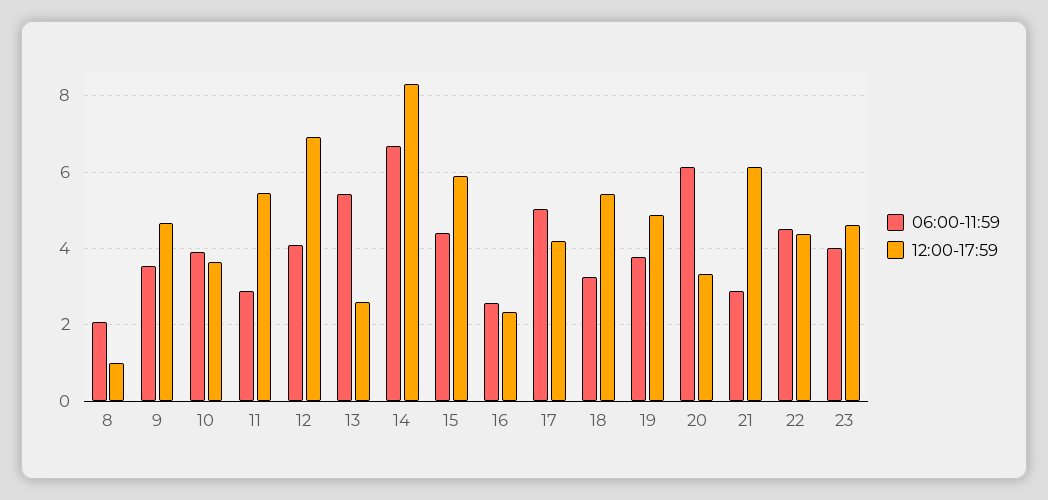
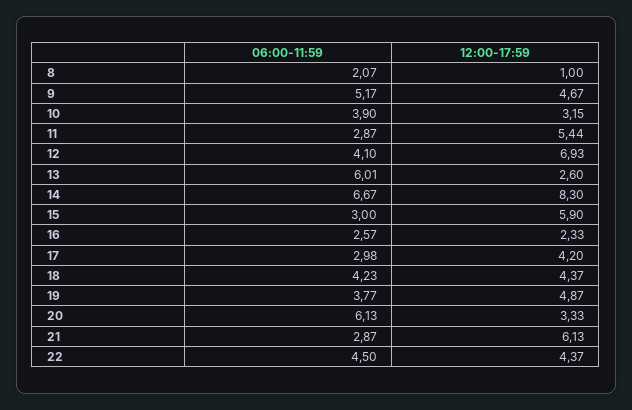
  {
    "06:00-11:59": {
      "8": 2.07,
-     "9": 3.6,
+     "9": 5.17,
      "10": 3.9,
      "11": 2.87,
      "12": 4.1,
-     "13": 5.4,
+     "13": 6.01,
      "14": 6.67,
-     "15": 4.4,
+     "15": 3,
      "16": 2.57,
-     "17": 5,
+     "17": 2.98,
-     "18": 3.2,
+     "18": 4.23,
      "19": 3.77,
      "20": 6.13,
      "21": 2.87,
-     "22": 4.5,
+     "22": 4.5
-     "23": 4
    },
    "12:00-17:59": {
      "8": 1,
      "9": 4.67,
-     "10": 3.6,
+     "10": 3.15,
      "11": 5.44,
      "12": 6.93,
      "13": 2.6,
      "14": 8.3,
      "15": 5.9,
      "16": 2.33,
      "17": 4.2,
-     "18": 5.4,
+     "18": 4.37,
      "19": 4.87,
      "20": 3.33,
      "21": 6.13,
-     "22": 4.37,
+     "22": 4.37
-     "23": 4.6
    }
  }

